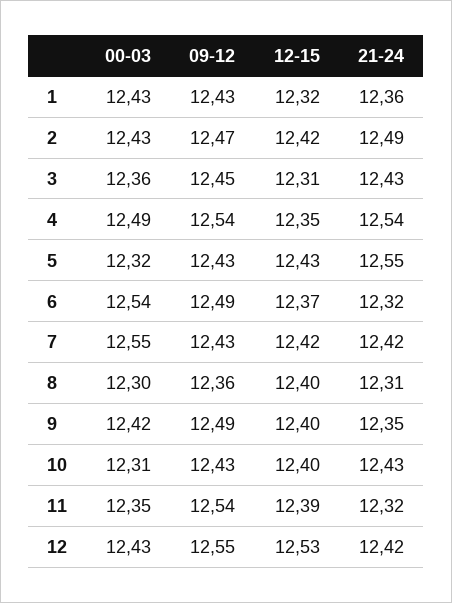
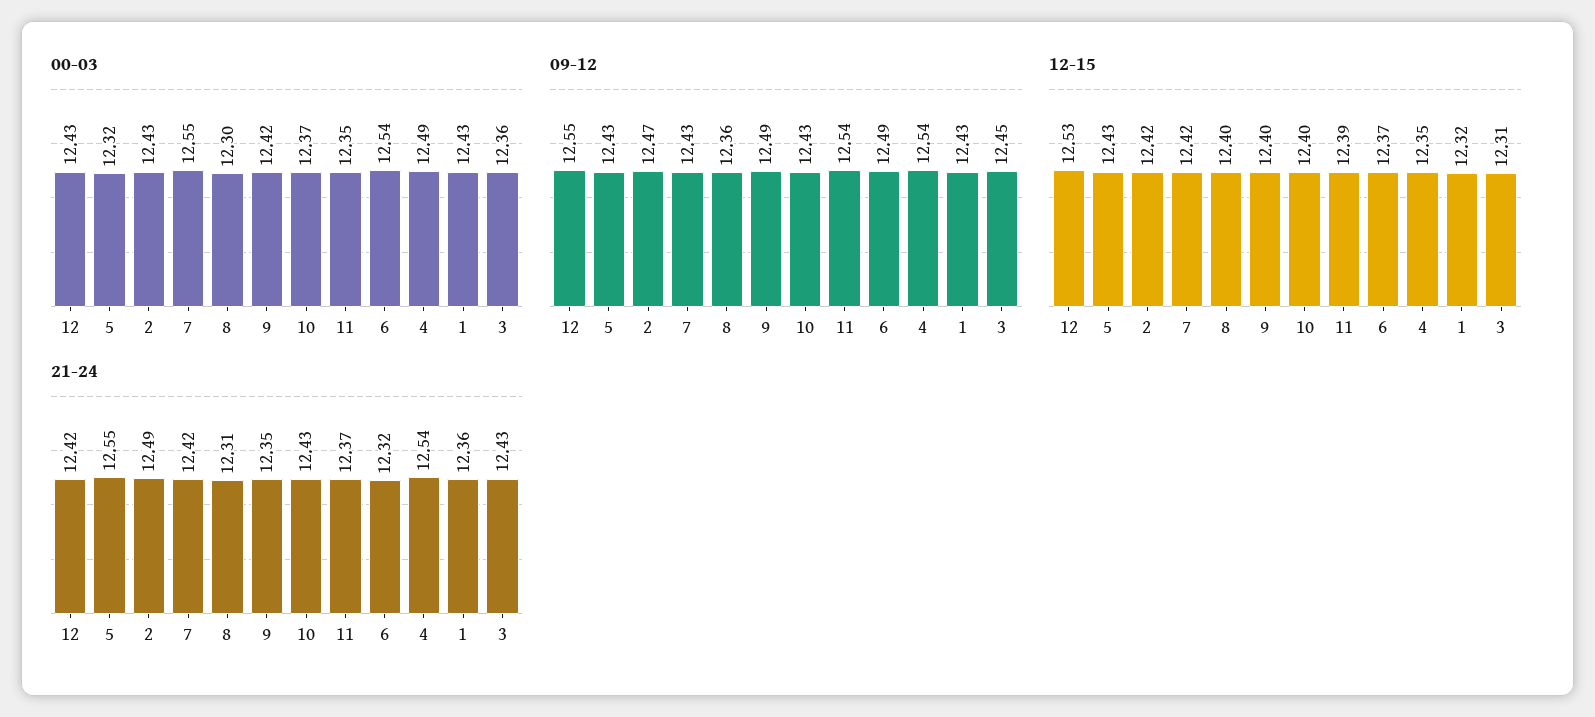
  {
    "00-03": {
      "1": 12.43,
      "2": 12.43,
      "3": 12.36,
      "4": 12.49,
      "5": 12.32,
      "6": 12.54,
      "7": 12.55,
      "8": 12.3,
      "9": 12.42,
-     "10": 12.31,
+     "10": 12.37,
      "11": 12.35,
      "12": 12.43
    },
    "09-12": {
      "1": 12.43,
      "2": 12.47,
      "3": 12.45,
      "4": 12.54,
      "5": 12.43,
      "6": 12.49,
      "7": 12.43,
      "8": 12.36,
      "9": 12.49,
      "10": 12.43,
      "11": 12.54,
      "12": 12.55
    },
    "12-15": {
      "1": 12.32,
      "2": 12.42,
      "3": 12.31,
      "4": 12.35,
      "5": 12.43,
      "6": 12.37,
      "7": 12.42,
      "8": 12.4,
      "9": 12.4,
      "10": 12.4,
      "11": 12.39,
      "12": 12.53
    },
    "21-24": {
      "1": 12.36,
      "2": 12.49,
      "3": 12.43,
      "4": 12.54,
      "5": 12.55,
      "6": 12.32,
      "7": 12.42,
      "8": 12.31,
      "9": 12.35,
      "10": 12.43,
-     "11": 12.32,
+     "11": 12.37,
      "12": 12.42
    }
  }

